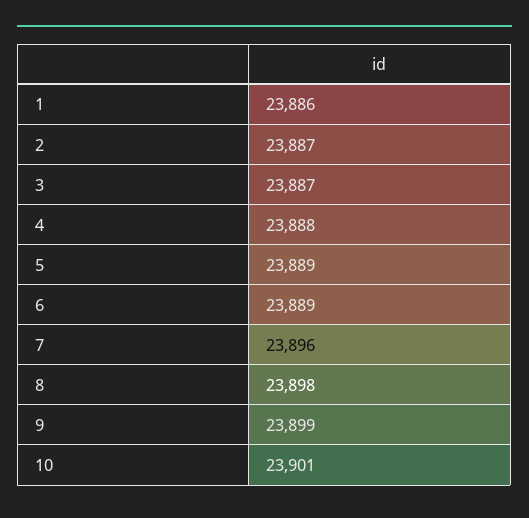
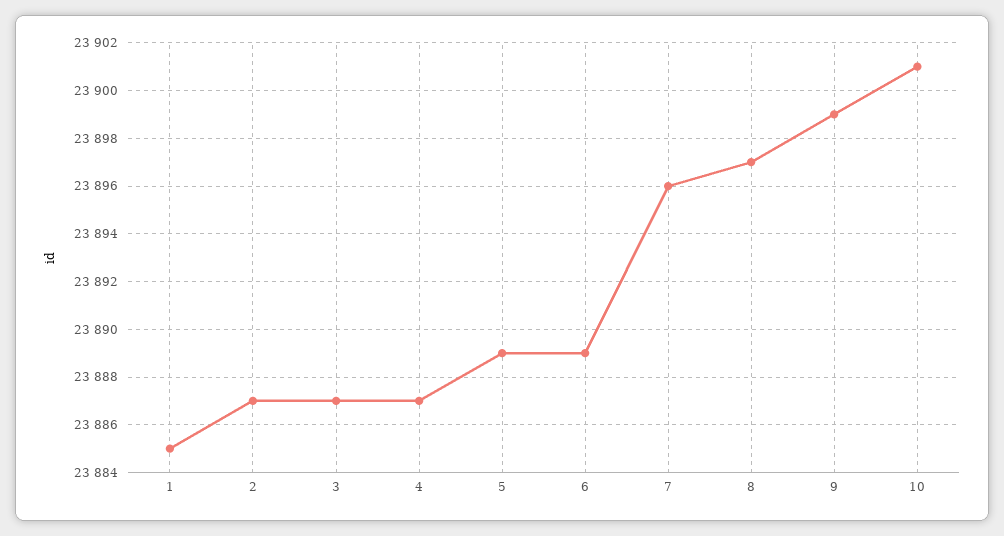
  {
-   "1": 23886,
+   "1": 23885,
    "2": 23887,
    "3": 23887,
-   "4": 23888,
+   "4": 23887,
    "5": 23889,
    "6": 23889,
    "7": 23896,
-   "8": 23898,
+   "8": 23897,
    "9": 23899,
    "10": 23901
  }

